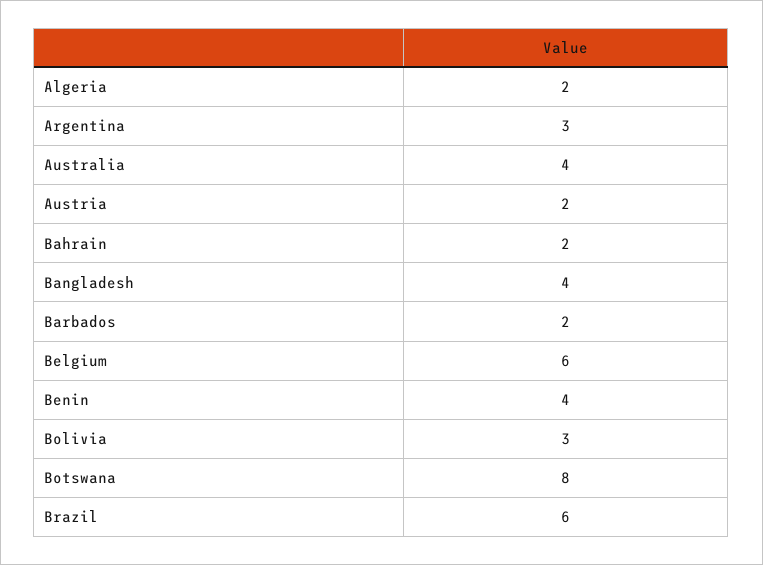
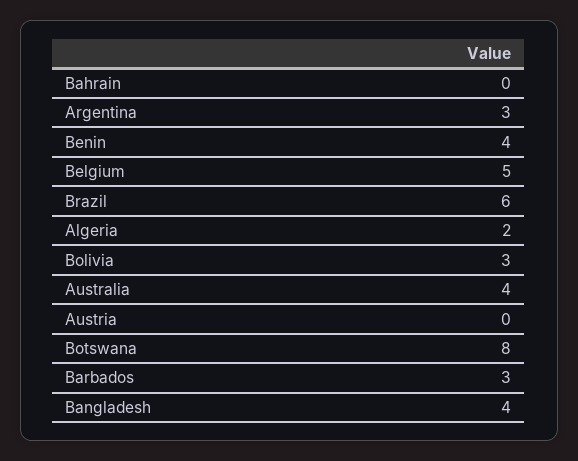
  {
    "Algeria": 2,
    "Argentina": 3,
    "Australia": 4,
-   "Austria": 2,
+   "Austria": 0,
-   "Bahrain": 2,
+   "Bahrain": 0,
    "Bangladesh": 4,
-   "Barbados": 2,
+   "Barbados": 3,
-   "Belgium": 6,
+   "Belgium": 5,
    "Benin": 4,
    "Bolivia": 3,
    "Botswana": 8,
    "Brazil": 6
  }

